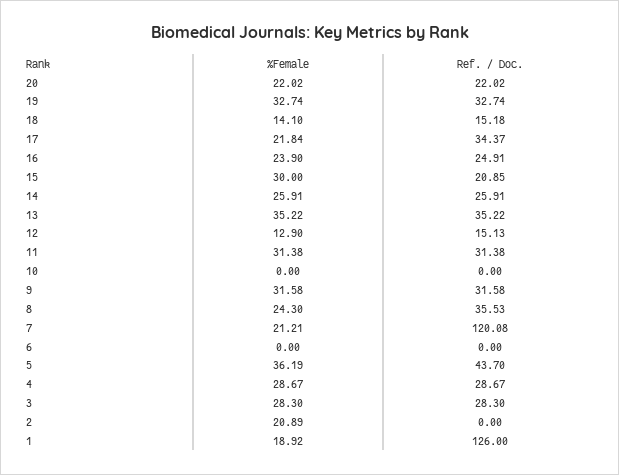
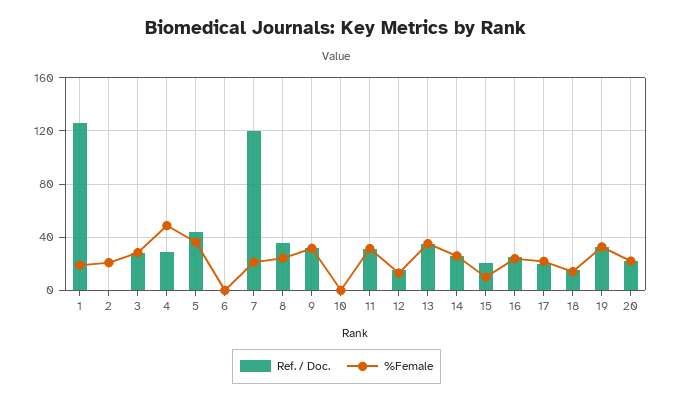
  {
    "%Female": {
      "20": 22.02,
      "19": 32.74,
      "18": 14.1,
      "17": 21.84,
      "16": 23.9,
-     "15": 30,
+     "15": 10,
      "14": 25.91,
      "13": 35.22,
      "12": 12.9,
      "11": 31.38,
      "10": 0,
      "9": 31.58,
      "8": 24.3,
      "7": 21.21,
      "6": 0,
      "5": 36.19,
-     "4": 28.67,
+     "4": 50,
      "3": 28.3,
      "2": 20.89,
      "1": 18.92
    },
    "Ref. / Doc.": {
      "20": 22.02,
      "19": 32.74,
      "18": 15.18,
-     "17": 34.37,
+     "17": 20,
      "16": 24.91,
      "15": 20.85,
      "14": 25.91,
      "13": 35.22,
      "12": 15.13,
      "11": 31.38,
      "10": 0,
      "9": 31.58,
      "8": 35.53,
      "7": 120.08,
      "6": 0,
      "5": 43.7,
      "4": 28.67,
      "3": 28.3,
      "2": 0,
      "1": 126
    }
  }

